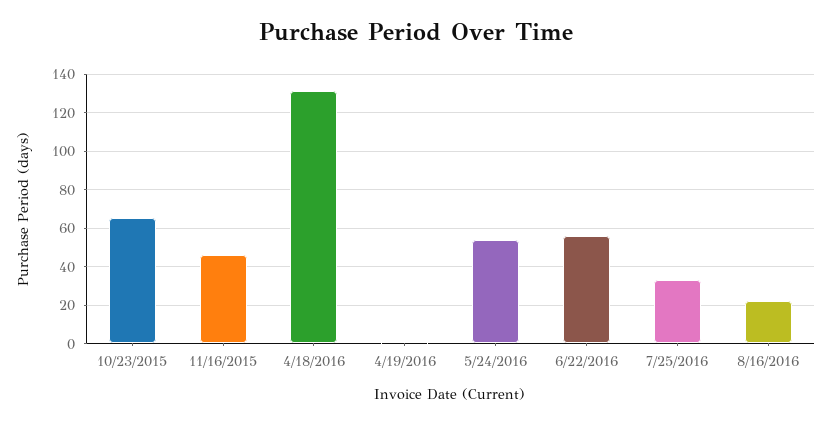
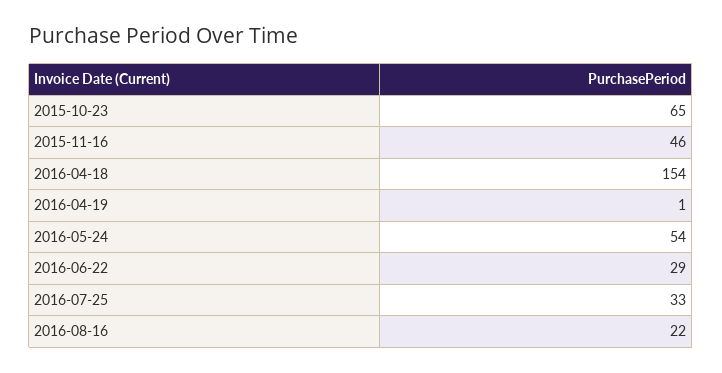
  {
    "10/23/2015": 65,
    "11/16/2015": 46,
-   "4/18/2016": 130,
+   "4/18/2016": 154,
    "4/19/2016": 1,
    "5/24/2016": 54,
-   "6/22/2016": 55,
+   "6/22/2016": 29,
    "7/25/2016": 33,
    "8/16/2016": 22
  }

